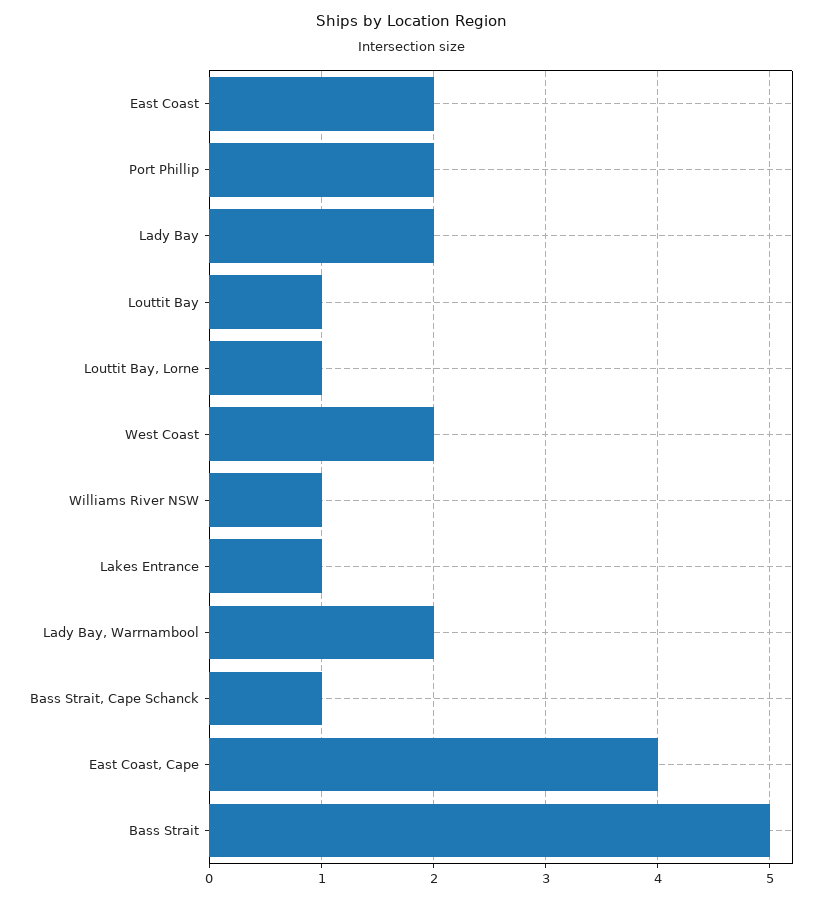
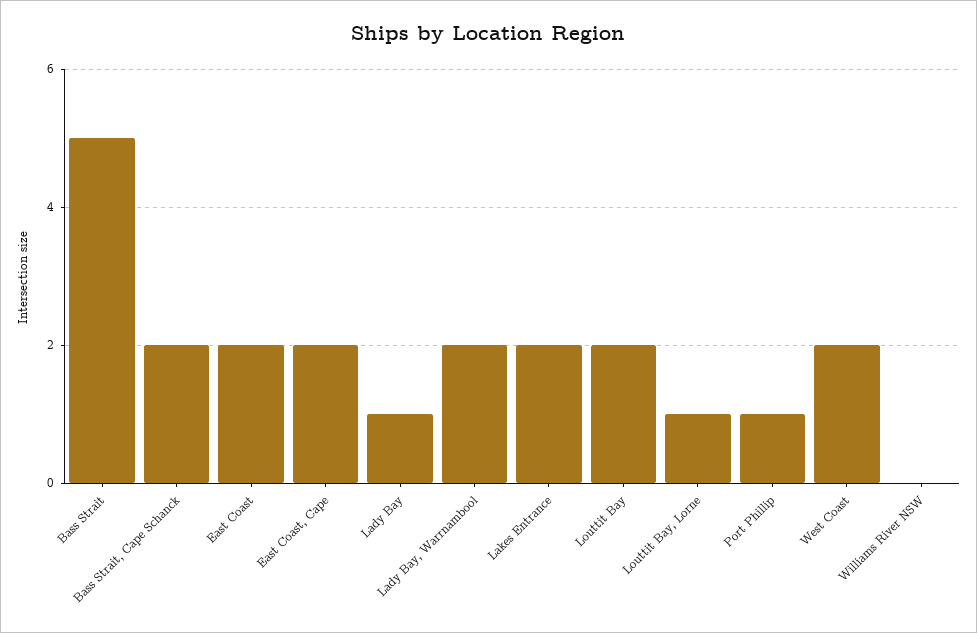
  {
    "East Coast": 2,
-   "Port Phillip": 2,
+   "Port Phillip": 1,
-   "Lady Bay": 2,
+   "Lady Bay": 1,
-   "Louttit Bay": 1,
+   "Louttit Bay": 2,
    "Louttit Bay, Lorne": 1,
    "West Coast": 2,
-   "Williams River NSW": 1,
+   "Williams River NSW": 0,
-   "Lakes Entrance": 1,
+   "Lakes Entrance": 2,
    "Lady Bay, Warrnambool": 2,
-   "Bass Strait, Cape Schanck": 1,
+   "Bass Strait, Cape Schanck": 2,
-   "East Coast, Cape": 4,
+   "East Coast, Cape": 2,
    "Bass Strait": 5
  }

